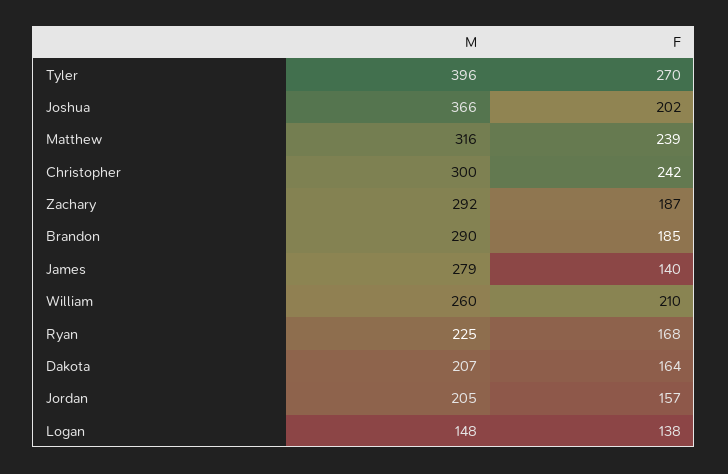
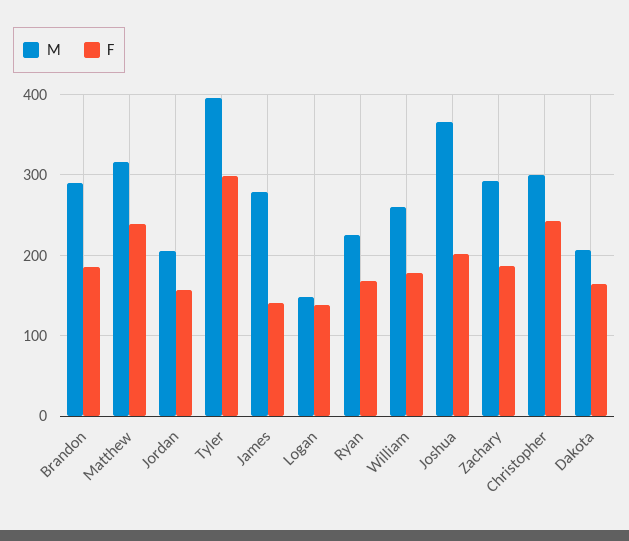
  {
    "M": {
      "Tyler": 396,
      "Joshua": 366,
      "Matthew": 316,
      "Christopher": 300,
      "Zachary": 292,
      "Brandon": 290,
      "James": 279,
      "William": 260,
      "Ryan": 225,
      "Dakota": 207,
      "Jordan": 205,
      "Logan": 148
    },
    "F": {
-     "Tyler": 270,
+     "Tyler": 300,
      "Joshua": 202,
      "Matthew": 239,
      "Christopher": 242,
      "Zachary": 187,
      "Brandon": 185,
      "James": 140,
-     "William": 210,
+     "William": 180,
      "Ryan": 168,
      "Dakota": 164,
      "Jordan": 157,
      "Logan": 138
    }
  }

